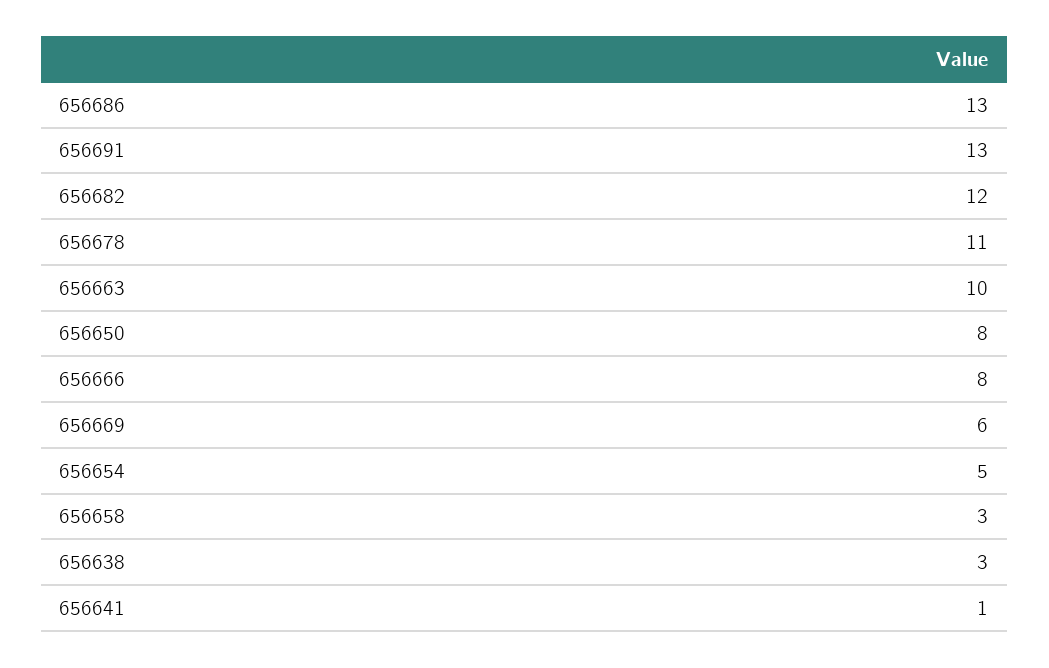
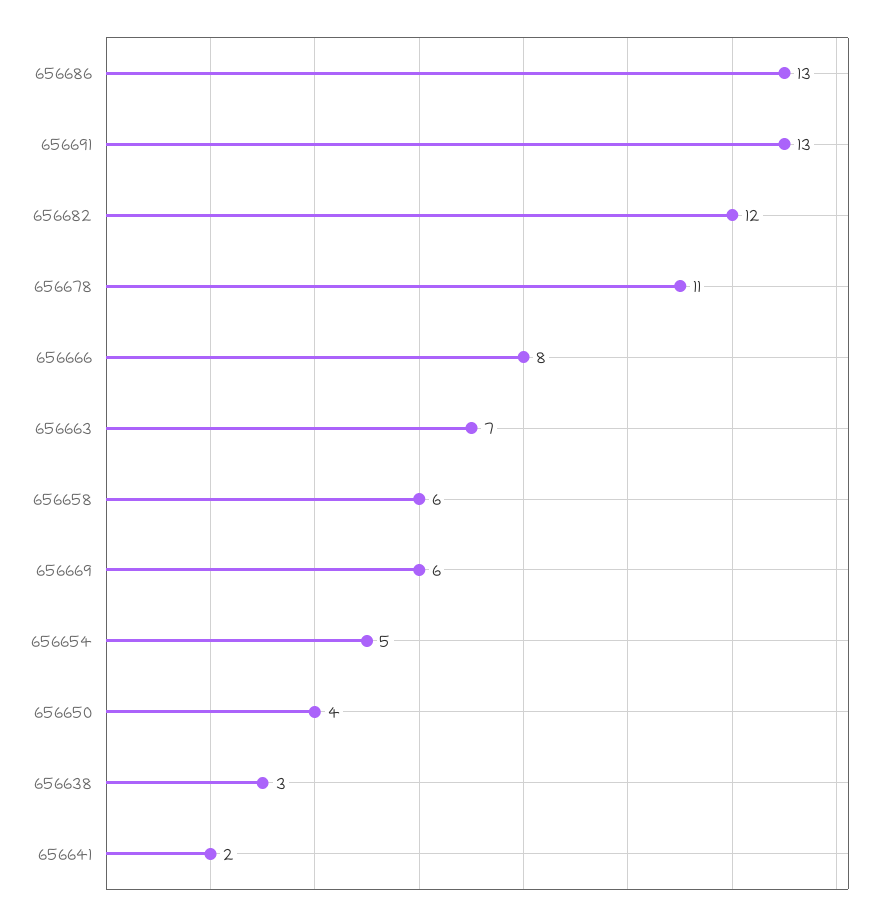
  {
    "656686": 13,
    "656691": 13,
    "656682": 12,
    "656678": 11,
-   "656663": 10,
+   "656663": 7,
-   "656650": 8,
+   "656650": 4,
    "656666": 8,
    "656669": 6,
    "656654": 5,
-   "656658": 3,
+   "656658": 6,
    "656638": 3,
-   "656641": 1
+   "656641": 2
  }

